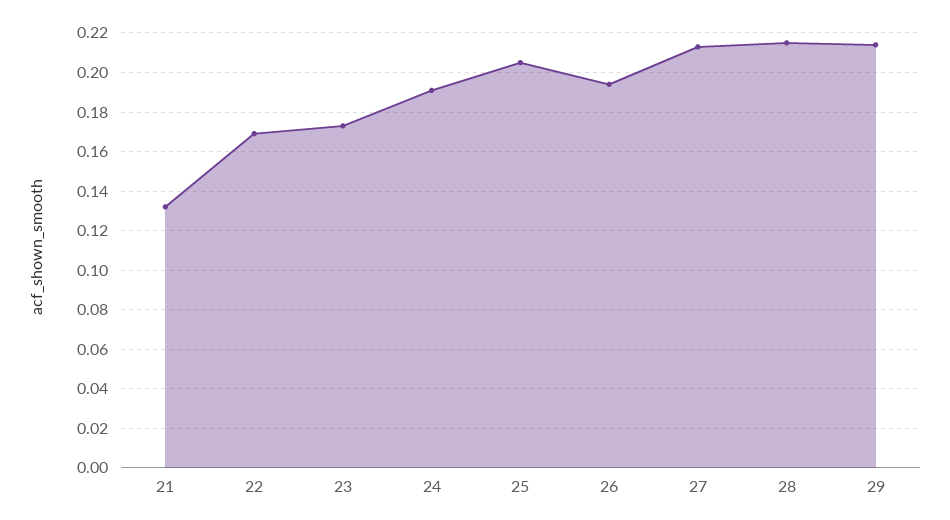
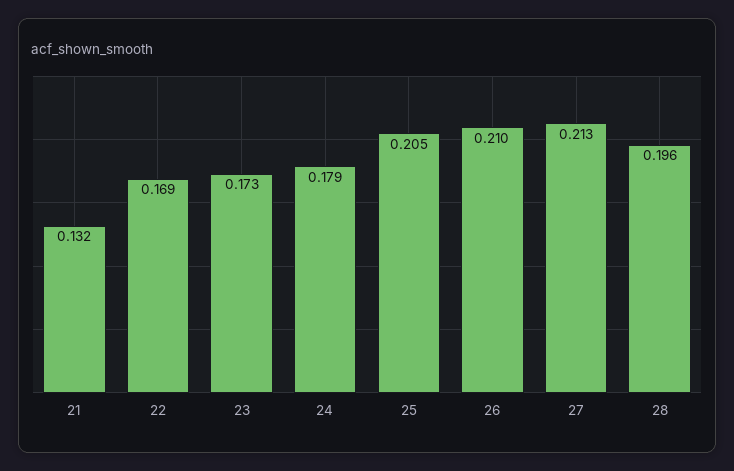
  {
    "21": 0.132,
    "22": 0.169,
    "23": 0.173,
-   "24": 0.19,
+   "24": 0.179,
    "25": 0.205,
-   "26": 0.195,
+   "26": 0.21,
    "27": 0.213,
-   "28": 0.215,
+   "28": 0.196
-   "29": 0.215
  }

